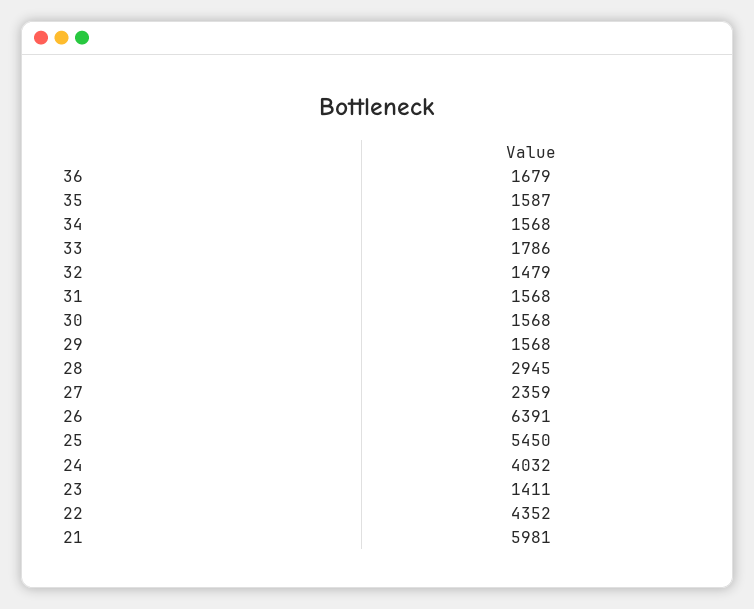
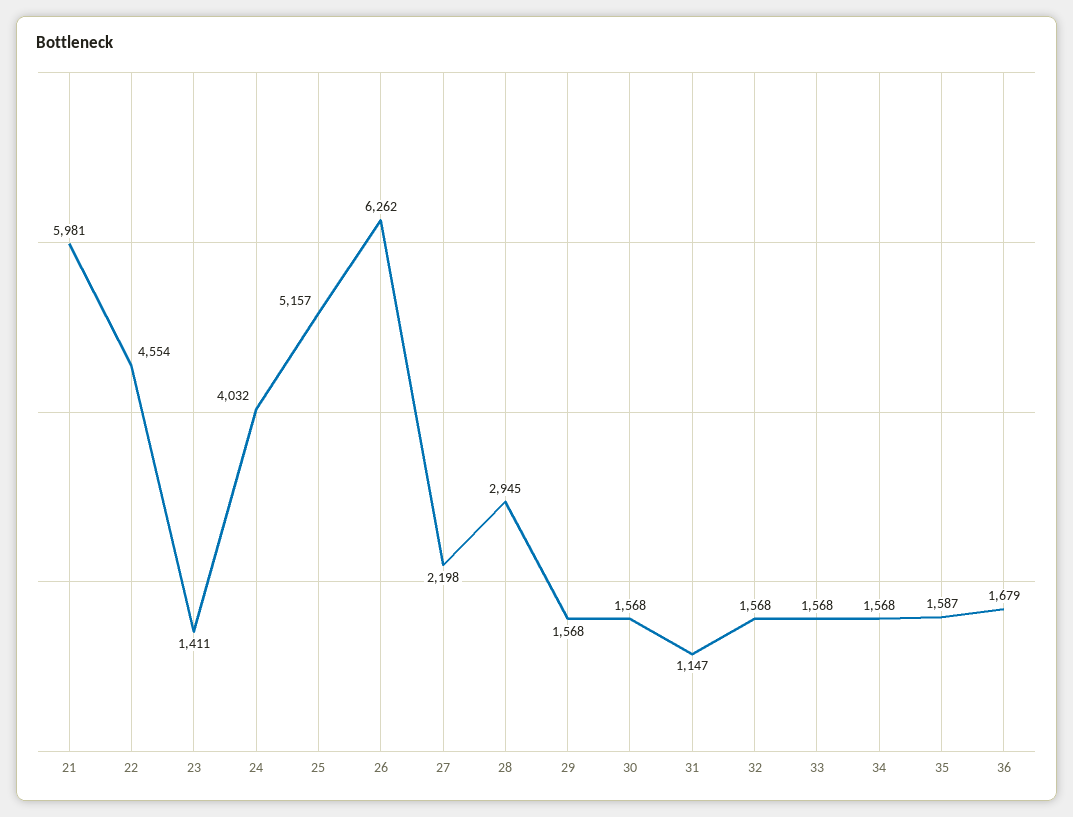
  {
    "36": 1679,
    "35": 1587,
    "34": 1568,
-   "33": 1786,
+   "33": 1568,
-   "32": 1479,
+   "32": 1568,
-   "31": 1568,
+   "31": 1147,
    "30": 1568,
    "29": 1568,
    "28": 2945,
-   "27": 2359,
+   "27": 2198,
-   "26": 6391,
+   "26": 6262,
-   "25": 5450,
+   "25": 5157,
    "24": 4032,
    "23": 1411,
-   "22": 4352,
+   "22": 4554,
    "21": 5981
  }

